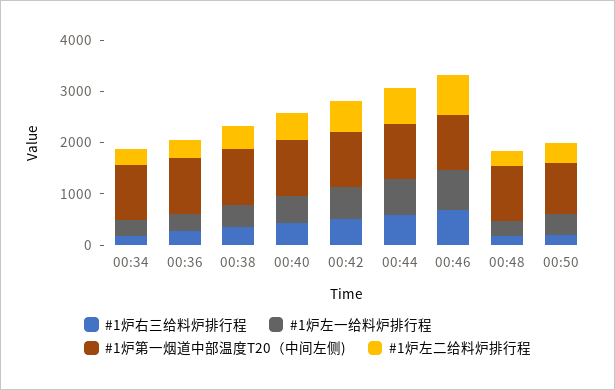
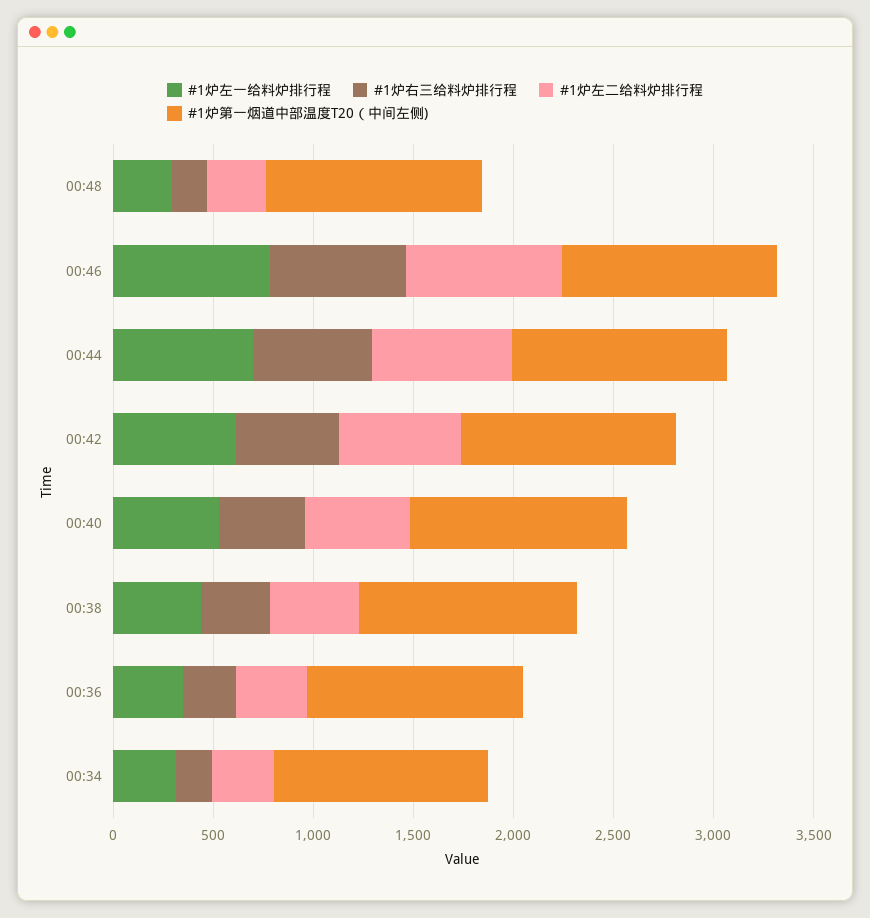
  {
    "#1炉右三给料炉排行程": {
      "00:34": 200,
      "00:36": 300,
      "00:38": 300,
      "00:40": 400,
      "00:42": 500,
      "00:44": 600,
      "00:46": 700,
-     "00:48": 200,
+     "00:48": 200
-     "00:50": 200
    },
    "#1炉左一给料炉排行程": {
      "00:34": 300,
      "00:36": 300,
      "00:38": 400,
      "00:40": 500,
      "00:42": 600,
      "00:44": 700,
      "00:46": 800,
-     "00:48": 300,
+     "00:48": 300
-     "00:50": 400
    },
    "#1炉第一烟道中部温度T20（中间左侧)": {
      "00:34": 1100,
      "00:36": 1100,
      "00:38": 1100,
      "00:40": 1100,
      "00:42": 1100,
      "00:44": 1100,
      "00:46": 1100,
-     "00:48": 1100,
+     "00:48": 1100
-     "00:50": 1000
    },
    "#1炉左二给料炉排行程": {
      "00:34": 300,
      "00:36": 400,
      "00:38": 400,
      "00:40": 500,
      "00:42": 600,
      "00:44": 700,
      "00:46": 800,
-     "00:48": 300,
+     "00:48": 300
-     "00:50": 400
    }
  }

